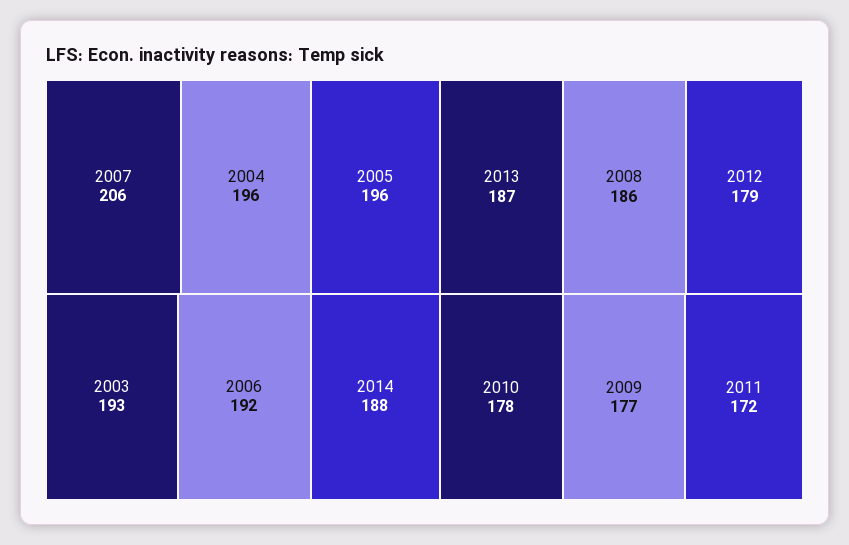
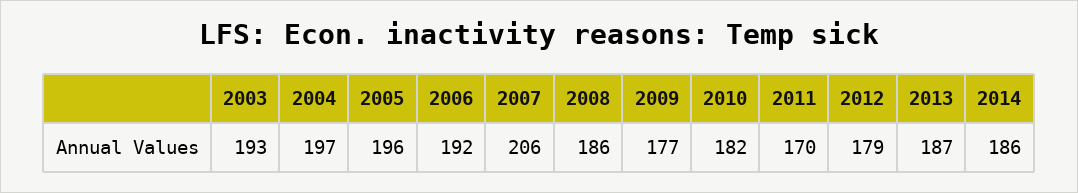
  {
    "2007": 206,
-   "2004": 196,
+   "2004": 197,
    "2005": 196,
    "2003": 193,
    "2006": 192,
-   "2014": 188,
+   "2014": 186,
    "2013": 187,
    "2008": 186,
    "2012": 179,
-   "2010": 178,
+   "2010": 182,
    "2009": 177,
-   "2011": 172
+   "2011": 170
  }

